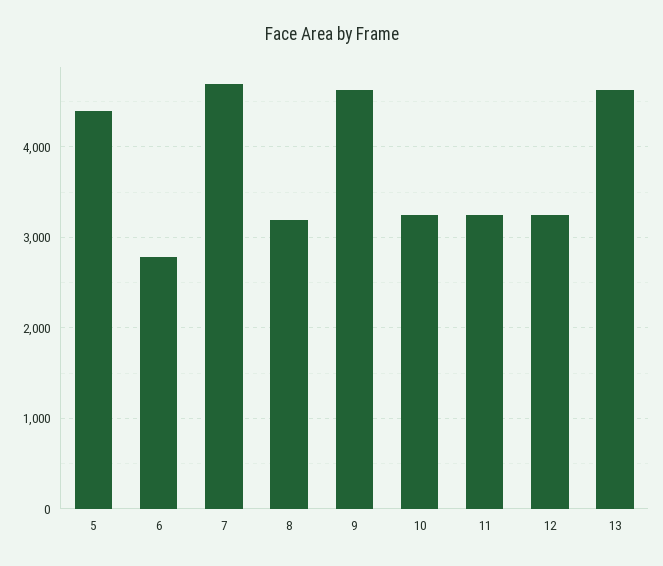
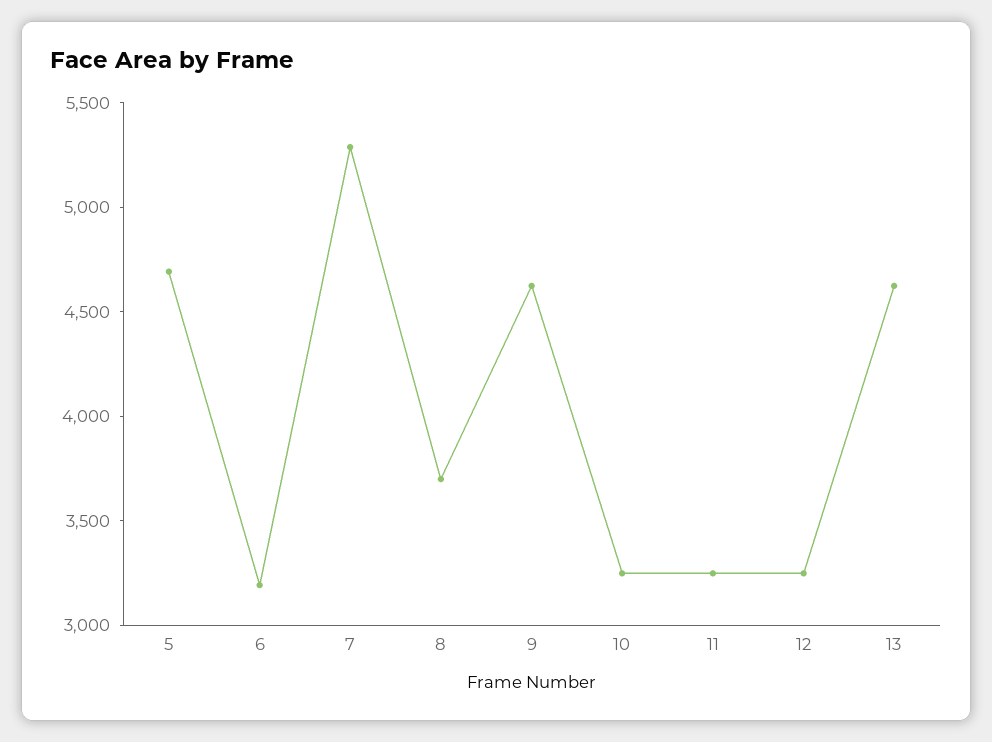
  {
-   "5": 4400,
+   "5": 4700,
-   "6": 2800,
+   "6": 3200,
-   "7": 4700,
+   "7": 5300,
-   "8": 3200,
+   "8": 3700,
    "9": 4600,
    "10": 3200,
    "11": 3200,
    "12": 3200,
    "13": 4600
  }

